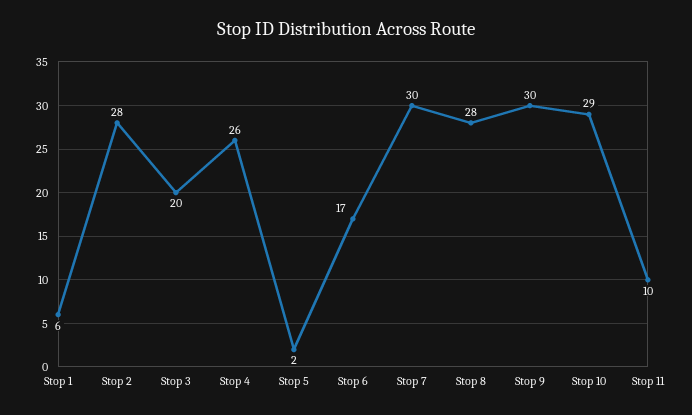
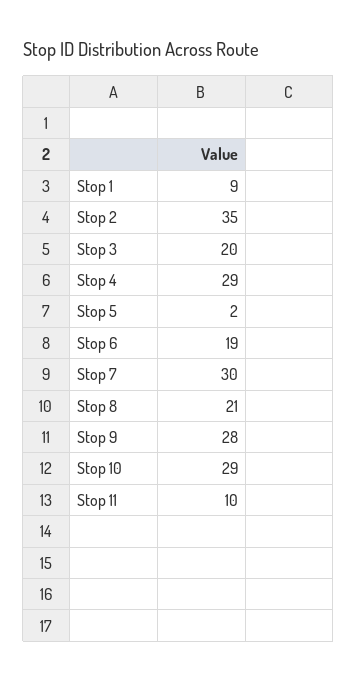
  {
-   "Stop 1": 6,
+   "Stop 1": 9,
-   "Stop 2": 28,
+   "Stop 2": 35,
    "Stop 3": 20,
-   "Stop 4": 26,
+   "Stop 4": 29,
    "Stop 5": 2,
-   "Stop 6": 17,
+   "Stop 6": 19,
    "Stop 7": 30,
-   "Stop 8": 28,
+   "Stop 8": 21,
-   "Stop 9": 30,
+   "Stop 9": 28,
    "Stop 10": 29,
    "Stop 11": 10
  }

